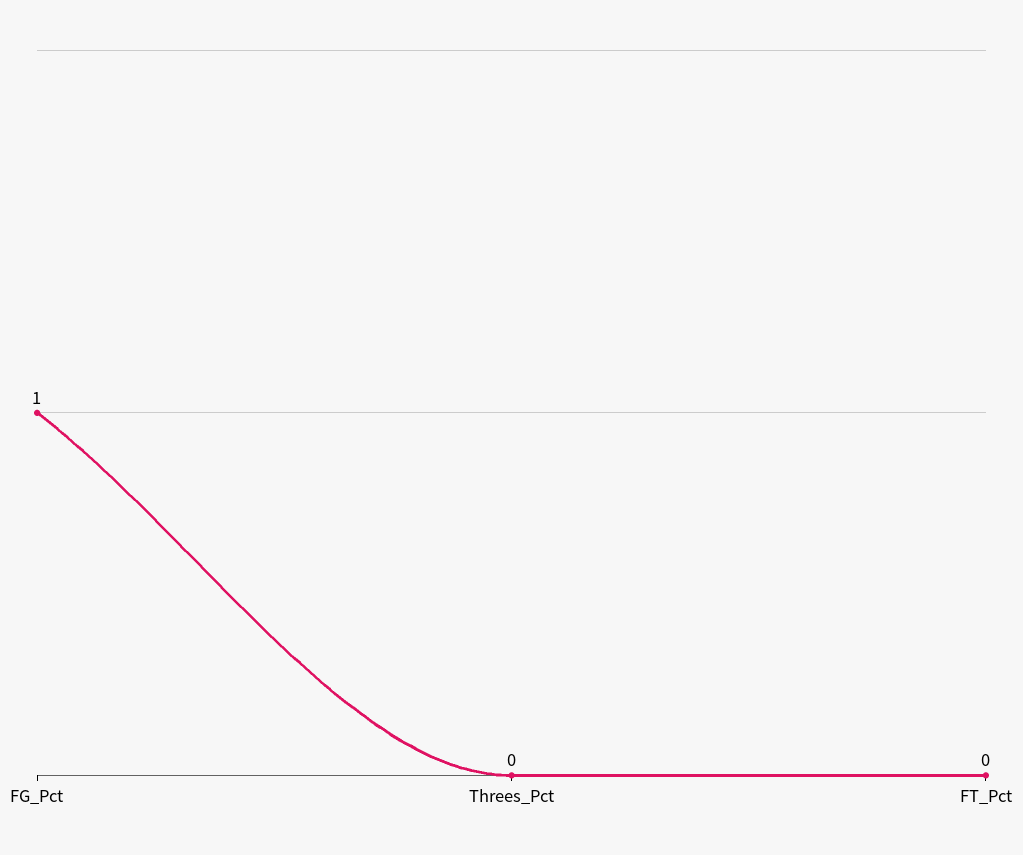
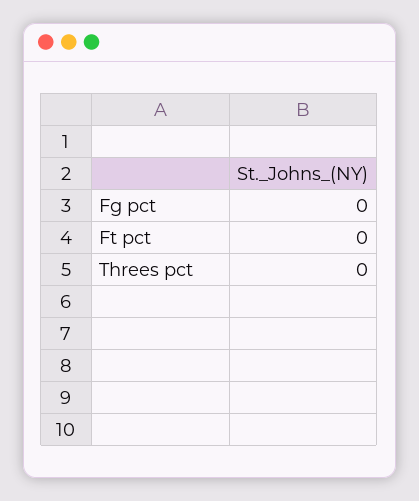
  {
-   "FG_Pct": 1,
+   "FG_Pct": 0,
    "Threes_Pct": 0,
    "FT_Pct": 0
  }

